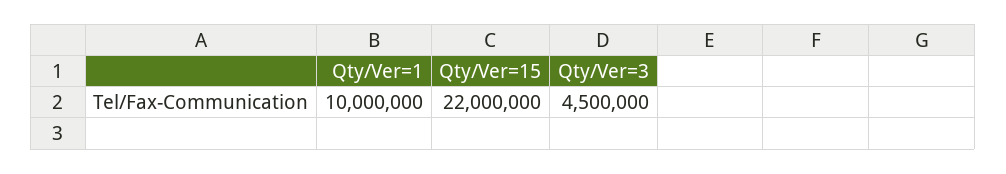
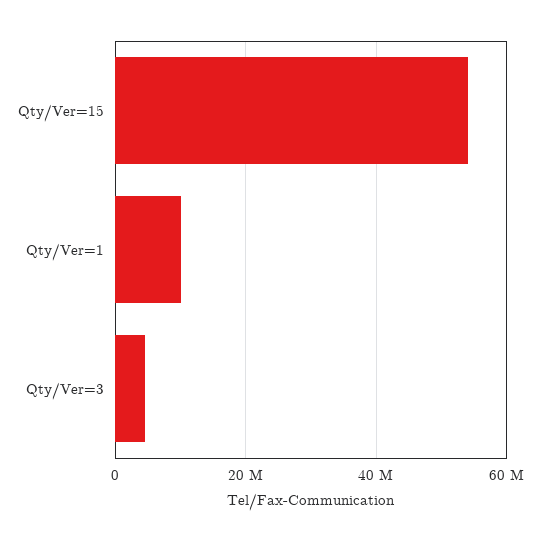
  {
    "Qty/Ver=1": 10000000,
-   "Qty/Ver=15": 22000000,
+   "Qty/Ver=15": 54000000,
    "Qty/Ver=3": 4500000
  }

